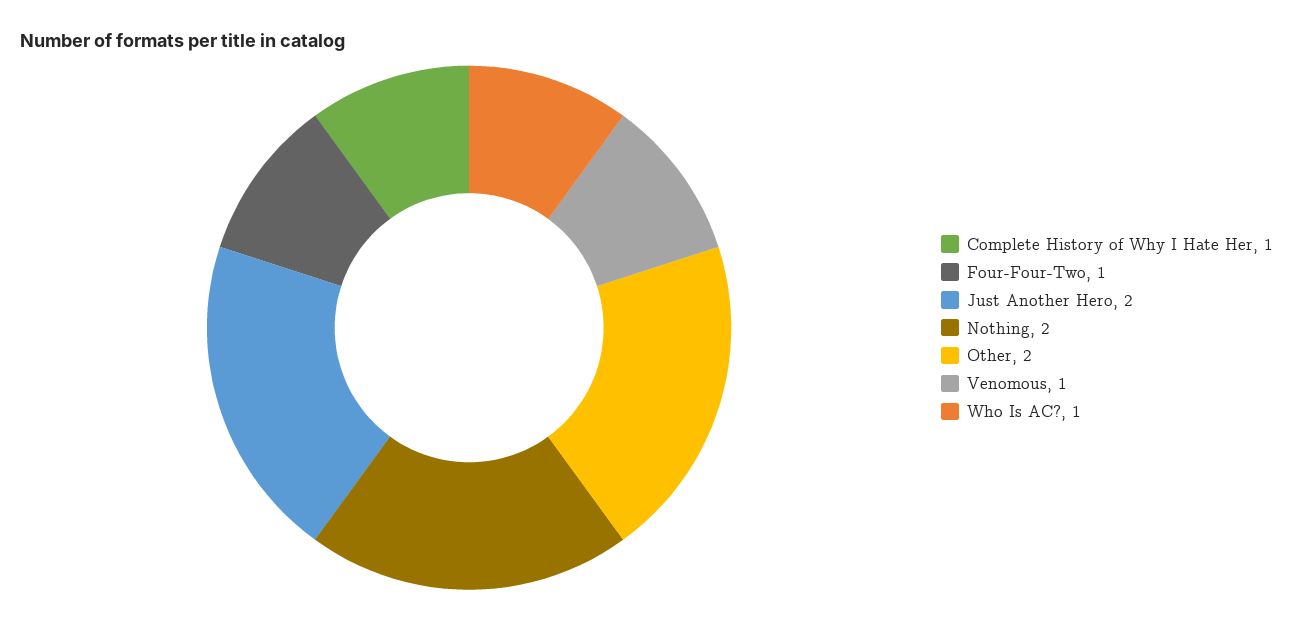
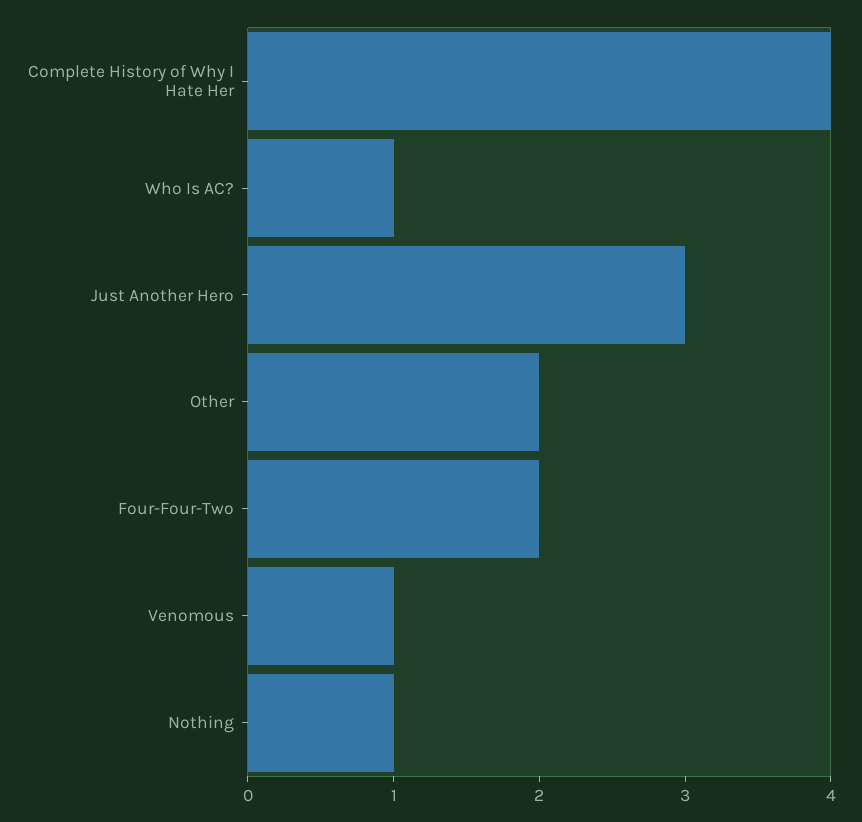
  {
-   "Complete History of Why I Hate Her": 1,
+   "Complete History of Why I Hate Her": 4,
-   "Four-Four-Two": 1,
+   "Four-Four-Two": 2,
-   "Just Another Hero": 2,
+   "Just Another Hero": 3,
-   "Nothing": 2,
+   "Nothing": 1,
    "Other": 2,
    "Venomous": 1,
    "Who Is AC?": 1
  }

